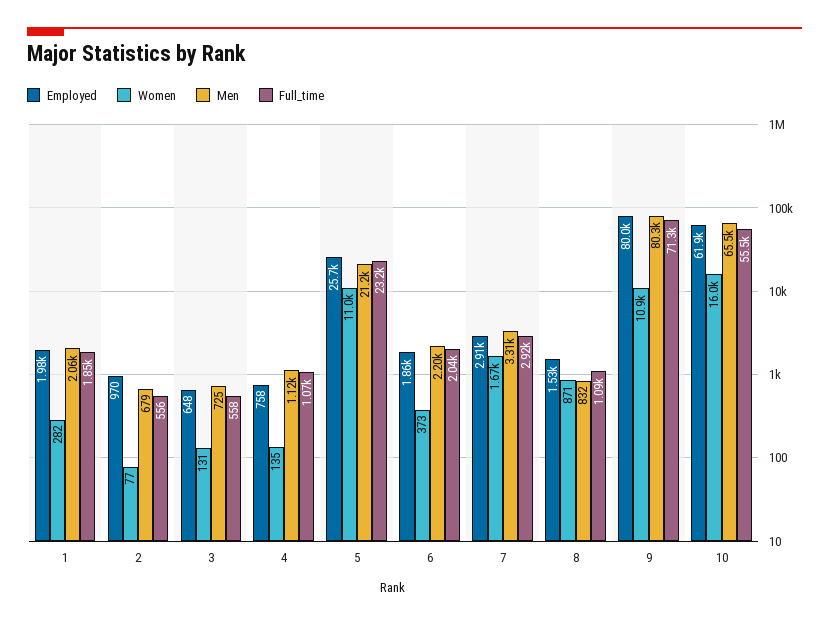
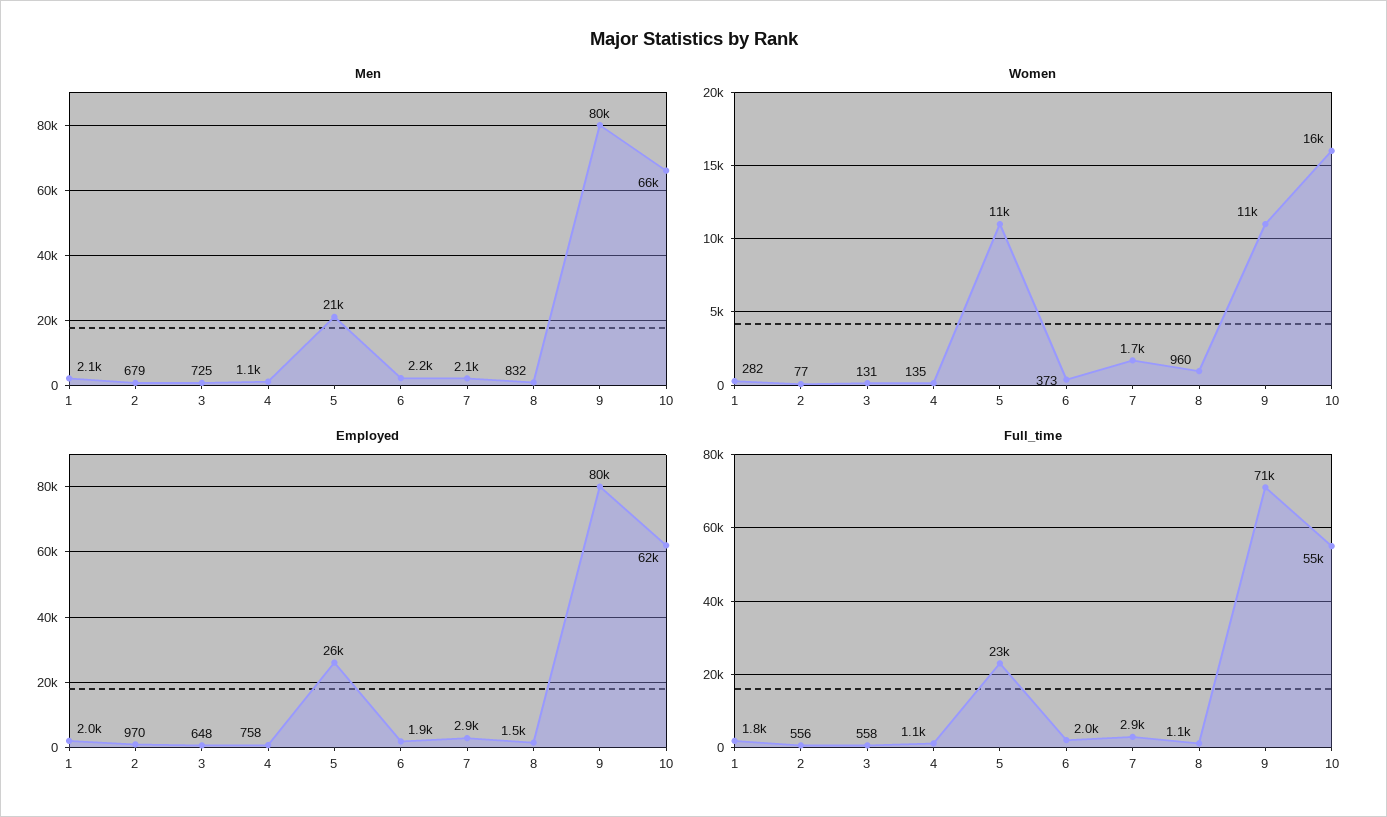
  {
    "Employed": {
      "1": 1980,
      "2": 970,
      "3": 648,
      "4": 758,
      "5": 25700,
      "6": 1860,
      "7": 2910,
      "8": 1530,
      "9": 80000,
      "10": 61900
    },
    "Women": {
      "1": 282,
      "2": 77,
      "3": 131,
      "4": 135,
      "5": 11000,
      "6": 373,
      "7": 1670,
-     "8": 871,
+     "8": 960,
      "9": 10900,
      "10": 16000
    },
    "Men": {
      "1": 2060,
      "2": 679,
      "3": 725,
      "4": 1120,
      "5": 21200,
      "6": 2200,
-     "7": 3310,
+     "7": 2100,
      "8": 832,
      "9": 80300,
      "10": 65500
    },
    "Full_time": {
      "1": 1850,
      "2": 556,
      "3": 558,
      "4": 1070,
      "5": 23200,
      "6": 2040,
      "7": 2920,
      "8": 1090,
      "9": 71300,
      "10": 55500
    }
  }

